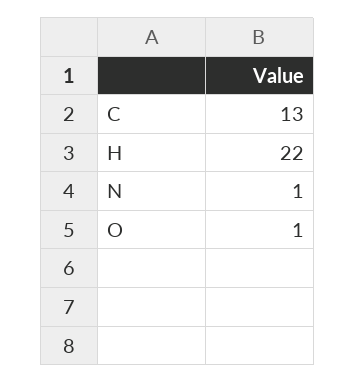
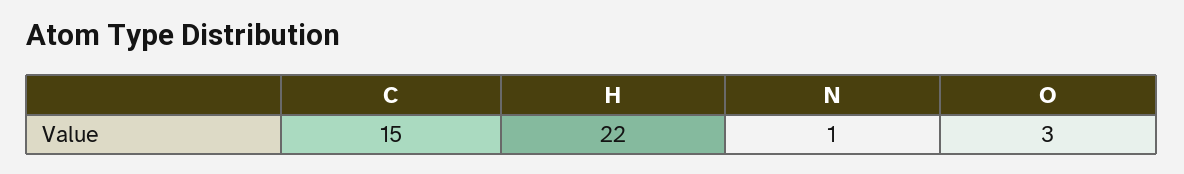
  {
-   "C": 13,
+   "C": 15,
    "H": 22,
    "N": 1,
-   "O": 1
+   "O": 3
  }

